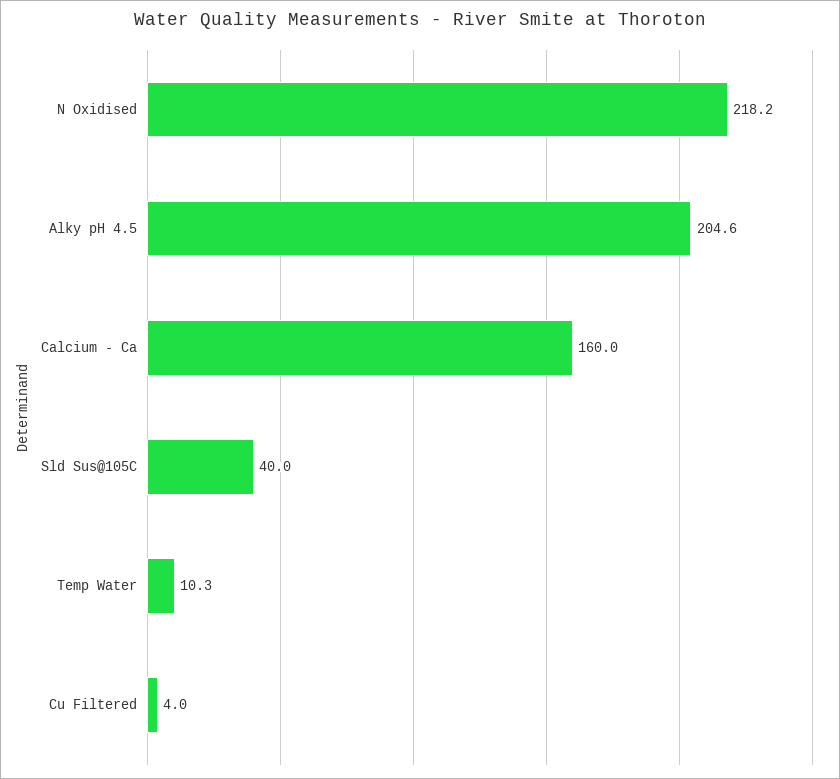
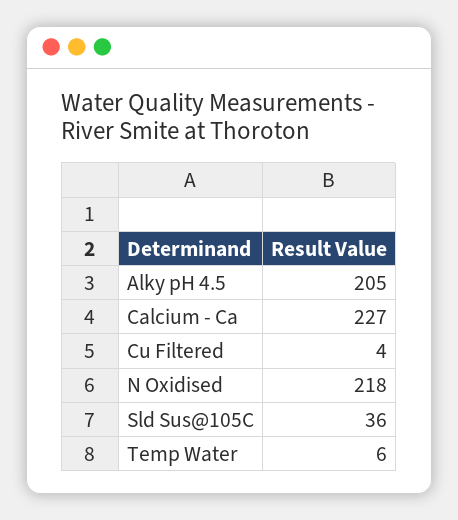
  {
    "N Oxidised": 218.2,
    "Alky pH 4.5": 204.6,
-   "Calcium - Ca": 160,
+   "Calcium - Ca": 227,
-   "Sld Sus@105C": 40,
+   "Sld Sus@105C": 36,
-   "Temp Water": 10.3,
+   "Temp Water": 6,
    "Cu Filtered": 4
  }

